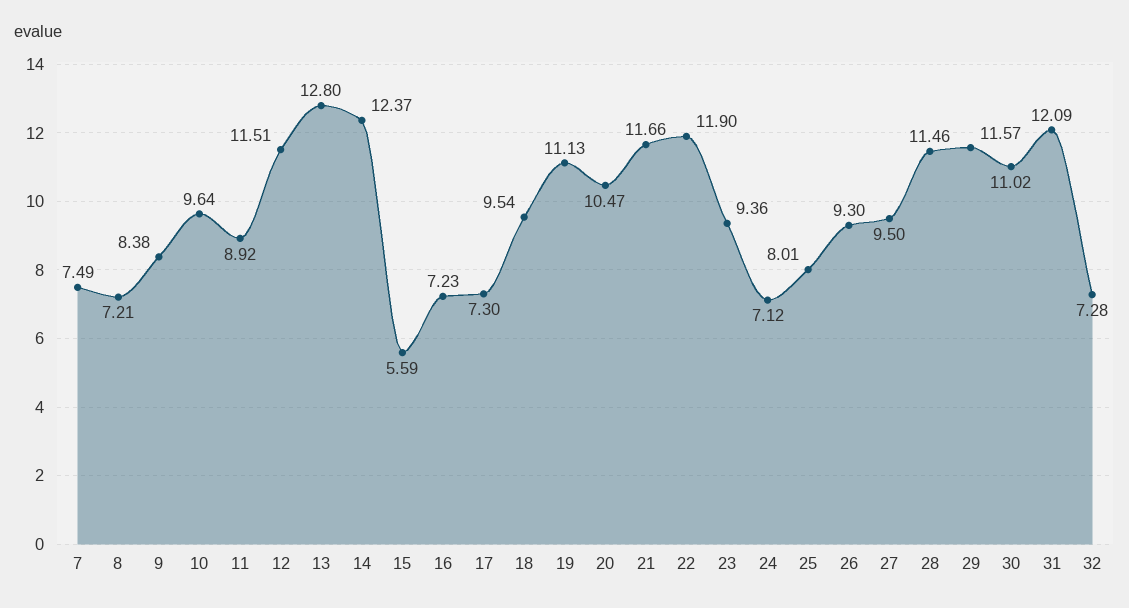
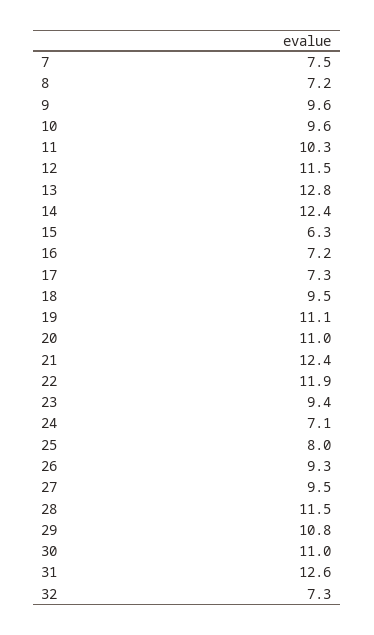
  {
    "7": 7.49,
    "8": 7.21,
-   "9": 8.38,
+   "9": 9.6,
    "10": 9.64,
-   "11": 8.92,
+   "11": 10.3,
    "12": 11.51,
    "13": 12.8,
    "14": 12.37,
-   "15": 5.59,
+   "15": 6.3,
    "16": 7.23,
    "17": 7.3,
    "18": 9.54,
    "19": 11.13,
-   "20": 10.47,
+   "20": 11,
-   "21": 11.66,
+   "21": 12.4,
    "22": 11.9,
    "23": 9.36,
    "24": 7.12,
    "25": 8.01,
    "26": 9.3,
    "27": 9.5,
    "28": 11.46,
-   "29": 11.57,
+   "29": 10.8,
    "30": 11.02,
-   "31": 12.09,
+   "31": 12.6,
    "32": 7.28
  }

